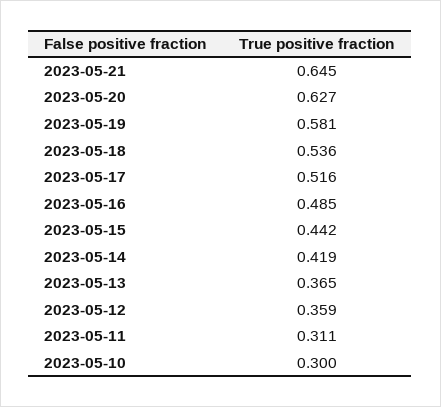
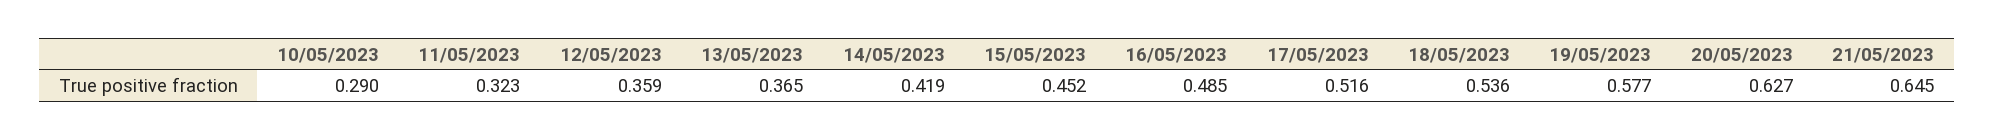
  {
    "2023-05-21": 0.645,
    "2023-05-20": 0.627,
-   "2023-05-19": 0.581,
+   "2023-05-19": 0.577,
    "2023-05-18": 0.536,
    "2023-05-17": 0.516,
    "2023-05-16": 0.485,
-   "2023-05-15": 0.442,
+   "2023-05-15": 0.452,
    "2023-05-14": 0.419,
    "2023-05-13": 0.365,
    "2023-05-12": 0.359,
-   "2023-05-11": 0.311,
+   "2023-05-11": 0.323,
-   "2023-05-10": 0.3
+   "2023-05-10": 0.29
  }

